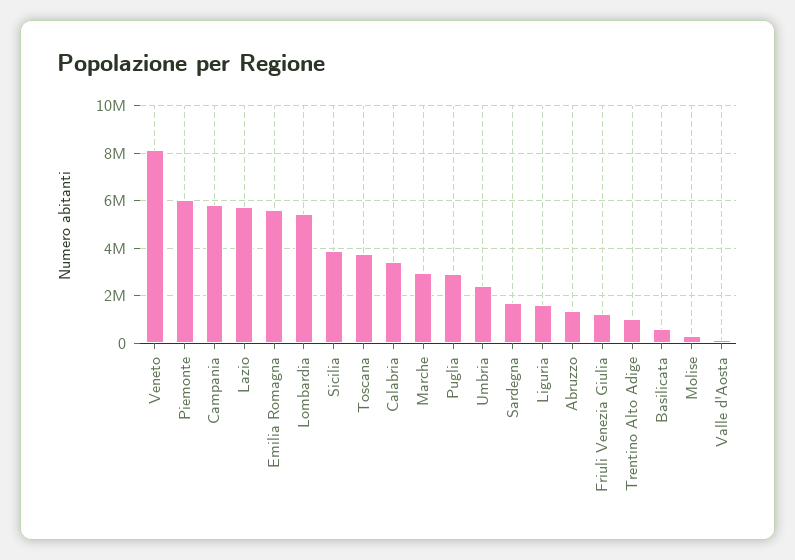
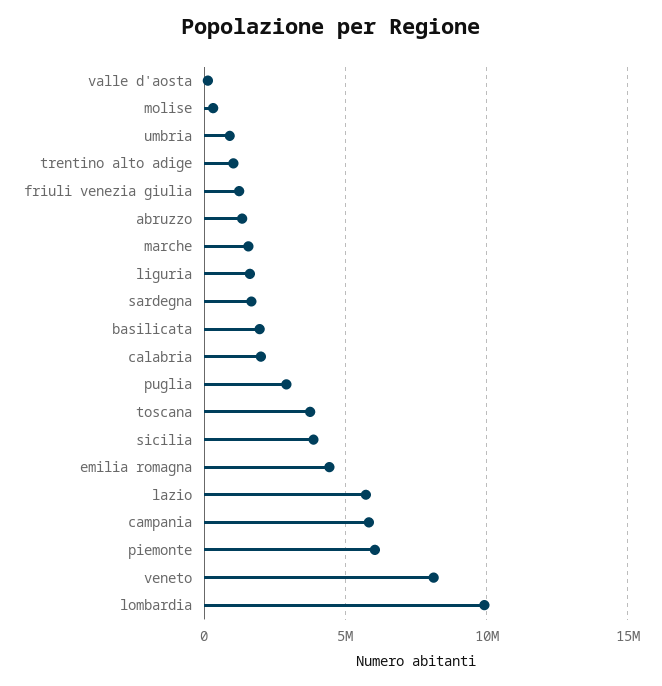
  {
    "Veneto": 8000000,
    "Piemonte": 6000000,
    "Campania": 6000000,
    "Lazio": 5500000,
-   "Emilia Romagna": 5500000,
+   "Emilia Romagna": 4500000,
-   "Lombardia": 5500000,
+   "Lombardia": 10000000,
    "Sicilia": 4000000,
    "Toscana": 3500000,
-   "Calabria": 3500000,
+   "Calabria": 2000000,
-   "Marche": 3000000,
+   "Marche": 1500000,
    "Puglia": 3000000,
-   "Umbria": 2500000,
+   "Umbria": 1000000,
    "Sardegna": 1500000,
    "Liguria": 1500000,
    "Abruzzo": 1500000,
    "Friuli Venezia Giulia": 1000000,
    "Trentino Alto Adige": 1000000,
-   "Basilicata": 500000,
+   "Basilicata": 2000000,
    "Molise": 500000,
    "Valle d'Aosta": 0
  }

